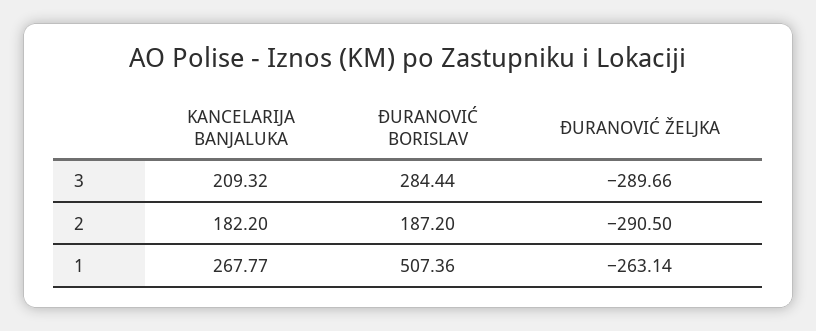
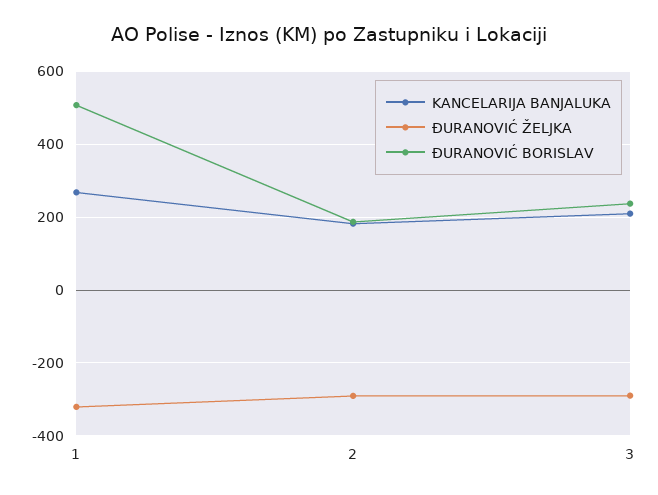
  {
    "KANCELARIJA BANJALUKA": {
      "3": 209.32,
      "2": 182.2,
      "1": 267.77
    },
    "ĐURANOVIĆ BORISLAV": {
-     "3": 284.44,
+     "3": 240,
      "2": 187.2,
      "1": 507.36
    },
    "ĐURANOVIĆ ŽELJKA": {
      "3": -289.66,
      "2": -290.5,
-     "1": -263.14
+     "1": -320
    }
  }

